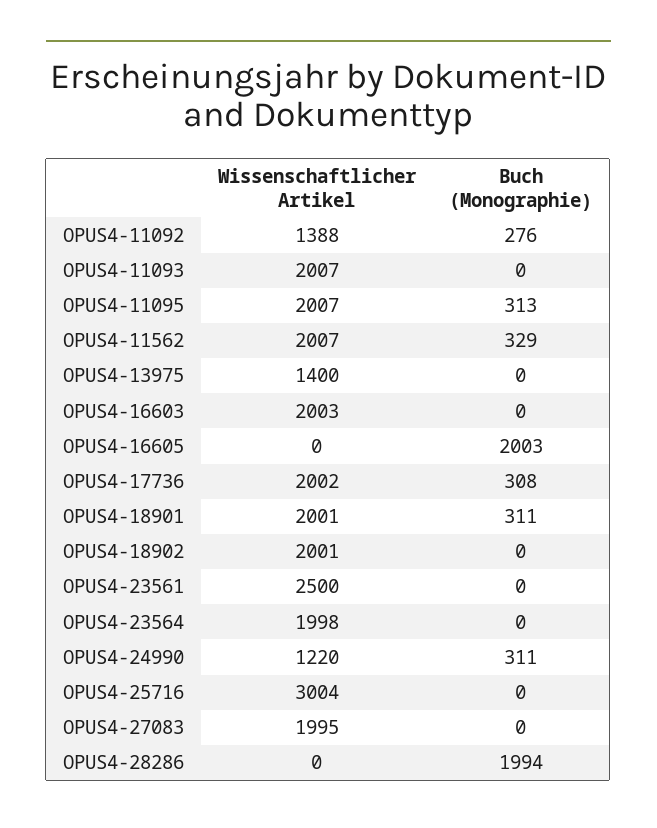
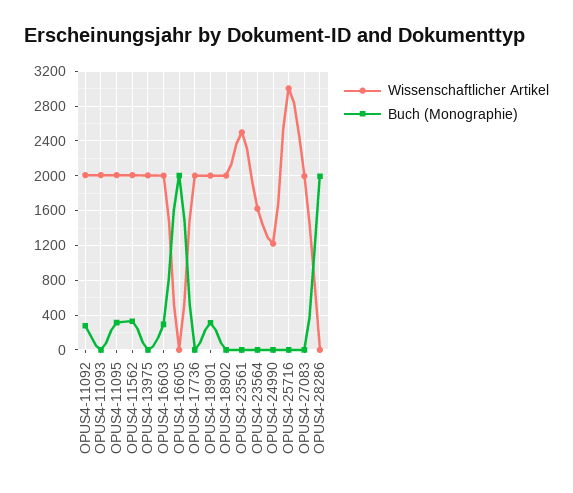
  {
    "Wissenschaftlicher Artikel": {
-     "OPUS4-11092": 1388,
+     "OPUS4-11092": 2000,
      "OPUS4-11093": 2007,
      "OPUS4-11095": 2007,
      "OPUS4-11562": 2007,
-     "OPUS4-13975": 1400,
+     "OPUS4-13975": 2000,
      "OPUS4-16603": 2003,
      "OPUS4-16605": 0,
      "OPUS4-17736": 2002,
      "OPUS4-18901": 2001,
      "OPUS4-18902": 2001,
      "OPUS4-23561": 2500,
-     "OPUS4-23564": 1998,
+     "OPUS4-23564": 1600,
      "OPUS4-24990": 1220,
      "OPUS4-25716": 3004,
      "OPUS4-27083": 1995,
      "OPUS4-28286": 0
    },
    "Buch (Monographie)": {
      "OPUS4-11092": 276,
      "OPUS4-11093": 0,
      "OPUS4-11095": 313,
      "OPUS4-11562": 329,
      "OPUS4-13975": 0,
-     "OPUS4-16603": 0,
+     "OPUS4-16603": 300,
      "OPUS4-16605": 2003,
-     "OPUS4-17736": 308,
+     "OPUS4-17736": 0,
      "OPUS4-18901": 311,
      "OPUS4-18902": 0,
      "OPUS4-23561": 0,
      "OPUS4-23564": 0,
-     "OPUS4-24990": 311,
+     "OPUS4-24990": 0,
      "OPUS4-25716": 0,
      "OPUS4-27083": 0,
      "OPUS4-28286": 1994
    }
  }

